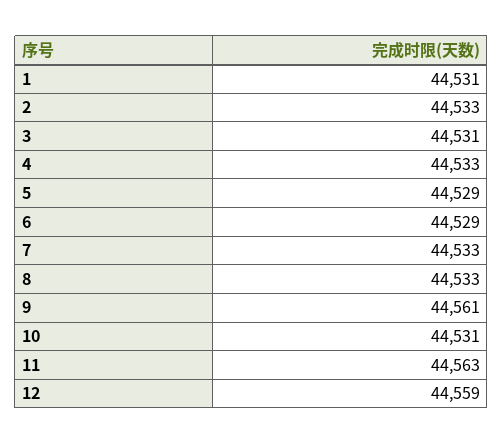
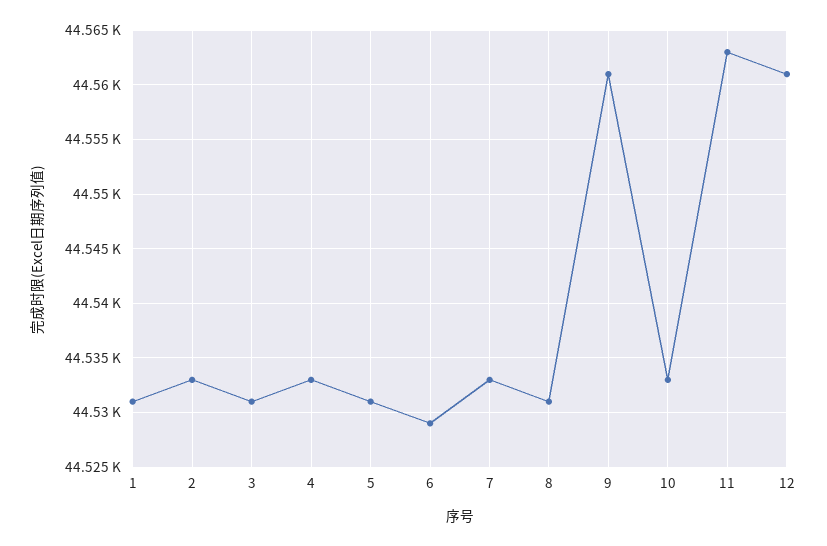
  {
    "1": 44531,
    "2": 44533,
    "3": 44531,
    "4": 44533,
-   "5": 44529,
+   "5": 44531,
    "6": 44529,
    "7": 44533,
-   "8": 44533,
+   "8": 44531,
    "9": 44561,
-   "10": 44531,
+   "10": 44533,
    "11": 44563,
-   "12": 44559
+   "12": 44561
  }

